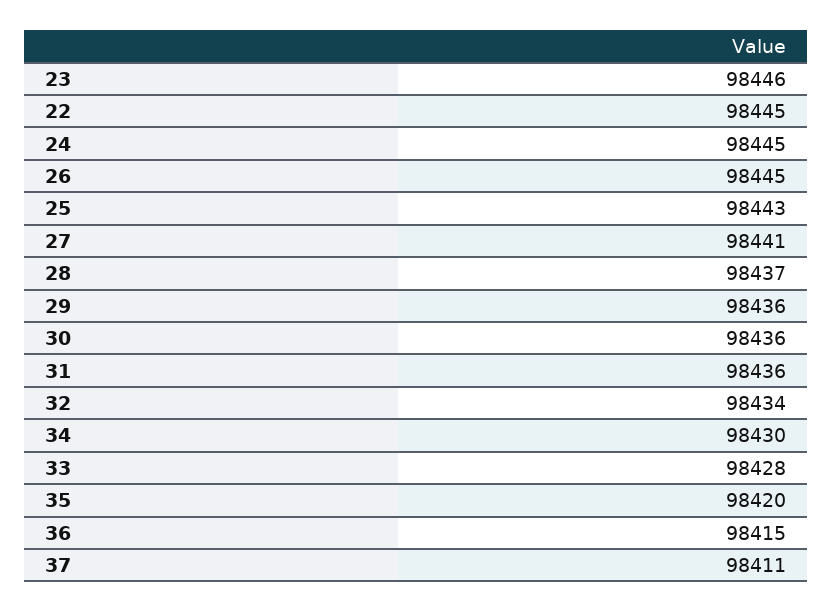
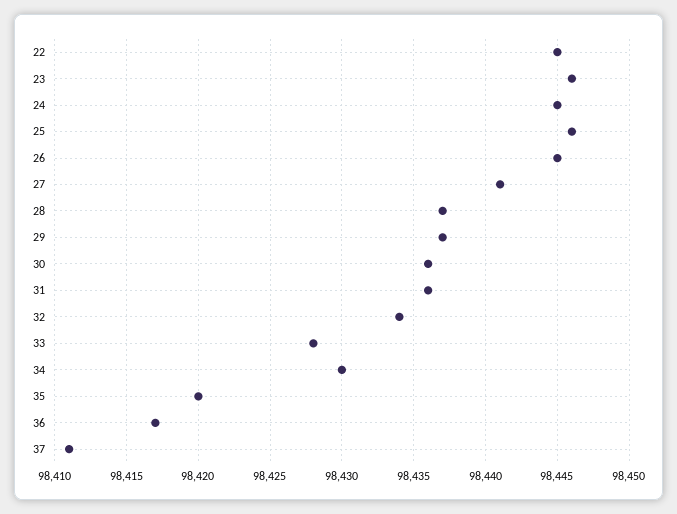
  {
    "23": 98446,
    "22": 98445,
    "24": 98445,
    "26": 98445,
-   "25": 98443,
+   "25": 98446,
    "27": 98441,
    "28": 98437,
-   "29": 98436,
+   "29": 98437,
    "30": 98436,
    "31": 98436,
    "32": 98434,
    "34": 98430,
    "33": 98428,
    "35": 98420,
-   "36": 98415,
+   "36": 98417,
    "37": 98411
  }

